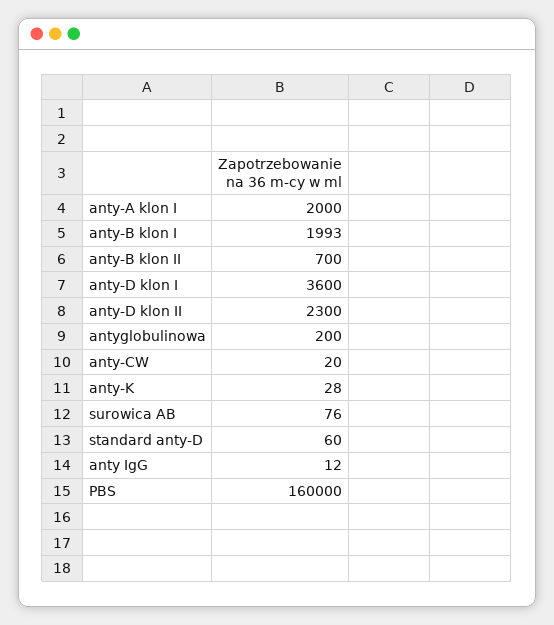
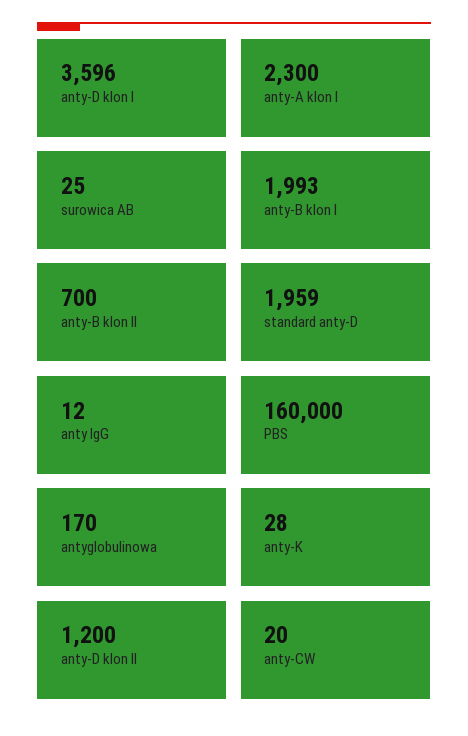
  {
-   "anty-A klon I": 2000,
+   "anty-A klon I": 2300,
    "anty-B klon I": 1993,
    "anty-B klon II": 700,
-   "anty-D klon I": 3600,
+   "anty-D klon I": 3596,
-   "anty-D klon II": 2300,
+   "anty-D klon II": 1200,
-   "antyglobulinowa": 200,
+   "antyglobulinowa": 170,
    "anty-CW": 20,
    "anty-K": 28,
-   "surowica AB": 76,
+   "surowica AB": 25,
-   "standard anty-D": 60,
+   "standard anty-D": 1959,
    "anty IgG": 12,
    "PBS": 160000
  }

